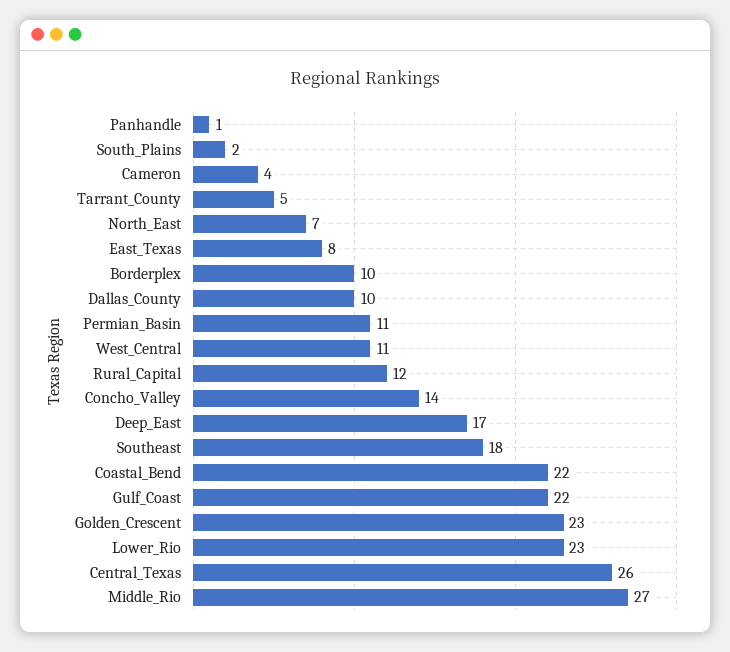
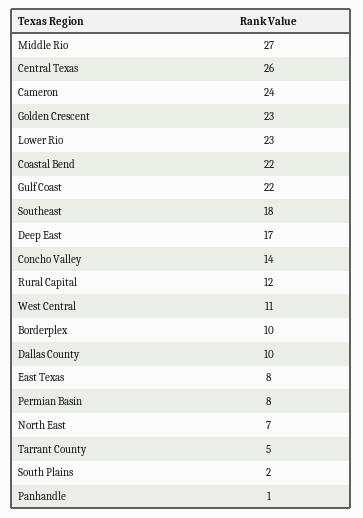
  {
    "Panhandle": 1,
    "South_Plains": 2,
-   "Cameron": 4,
+   "Cameron": 24,
    "Tarrant_County": 5,
    "North_East": 7,
    "East_Texas": 8,
    "Borderplex": 10,
    "Dallas_County": 10,
-   "Permian_Basin": 11,
+   "Permian_Basin": 8,
    "West_Central": 11,
    "Rural_Capital": 12,
    "Concho_Valley": 14,
    "Deep_East": 17,
    "Southeast": 18,
    "Coastal_Bend": 22,
    "Gulf_Coast": 22,
    "Golden_Crescent": 23,
    "Lower_Rio": 23,
    "Central_Texas": 26,
    "Middle_Rio": 27
  }

